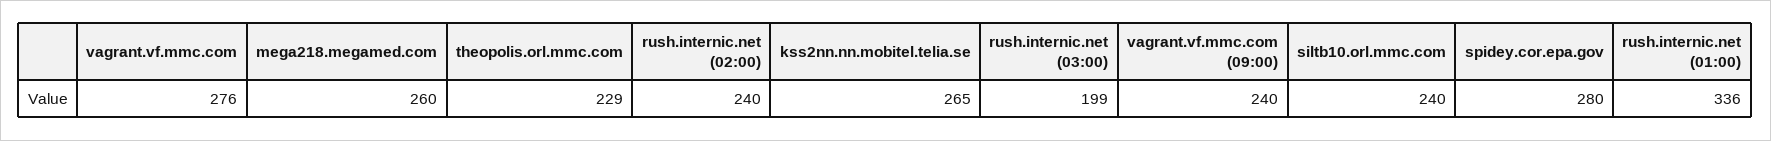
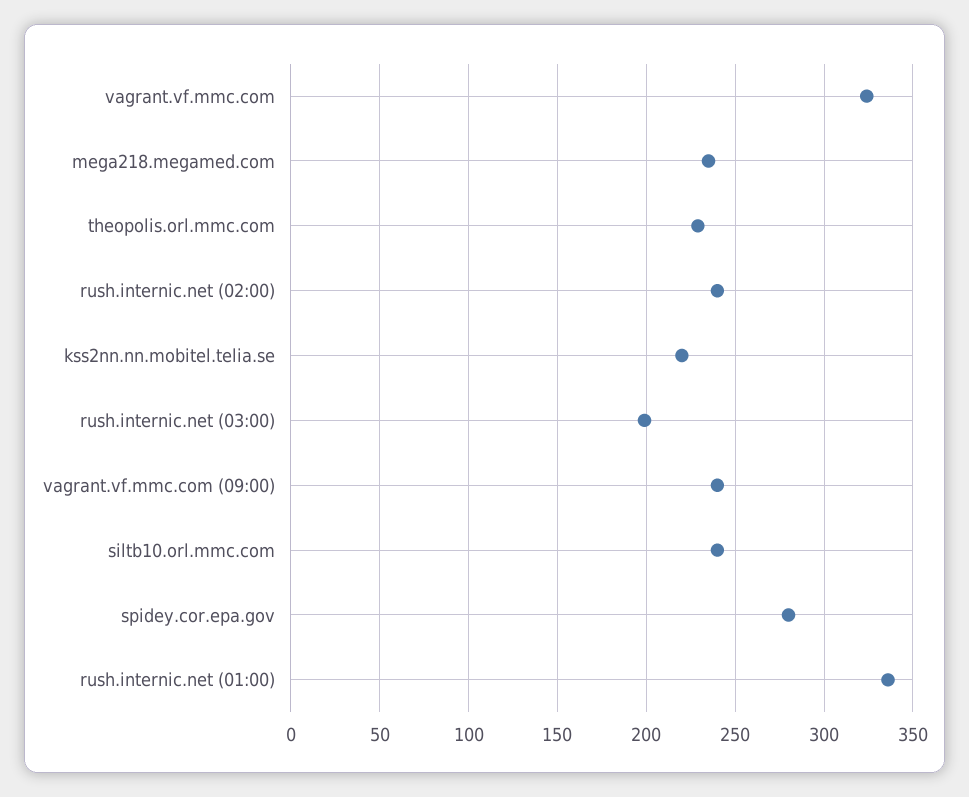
  {
-   "vagrant.vf.mmc.com": 276,
+   "vagrant.vf.mmc.com": 325,
-   "mega218.megamed.com": 260,
+   "mega218.megamed.com": 235,
    "theopolis.orl.mmc.com": 229,
    "rush.internic.net (02:00)": 240,
-   "kss2nn.nn.mobitel.telia.se": 265,
+   "kss2nn.nn.mobitel.telia.se": 220,
    "rush.internic.net (03:00)": 199,
    "vagrant.vf.mmc.com (09:00)": 240,
    "siltb10.orl.mmc.com": 240,
    "spidey.cor.epa.gov": 280,
    "rush.internic.net (01:00)": 336
  }

